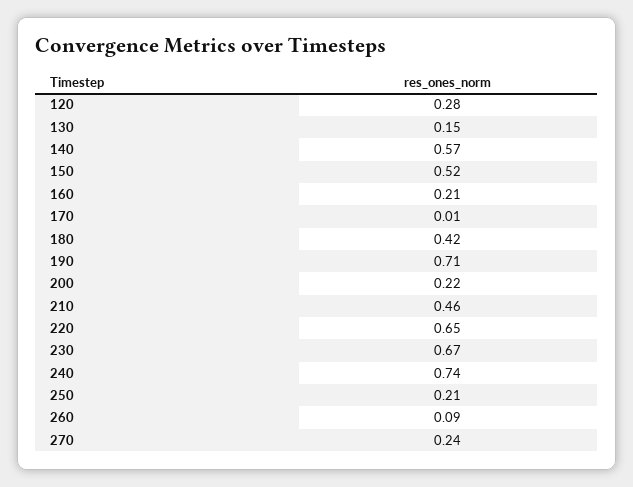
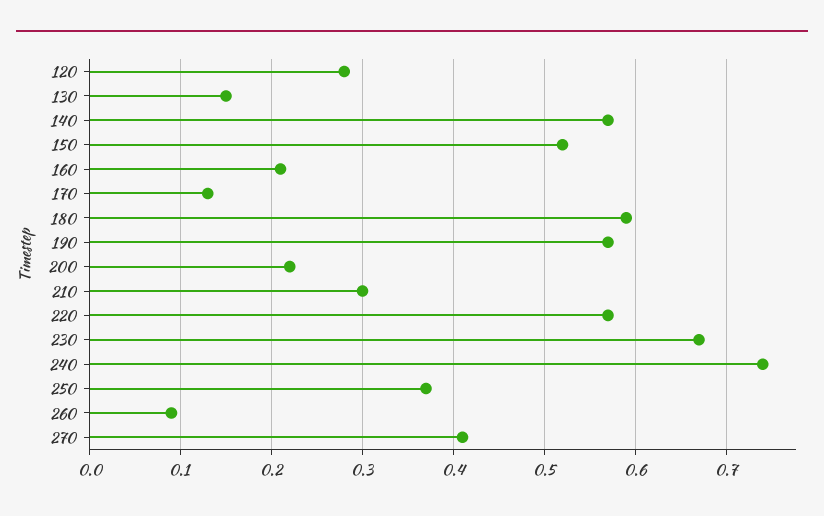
  {
    "120": 0.28,
    "130": 0.15,
    "140": 0.57,
    "150": 0.52,
    "160": 0.21,
-   "170": 0.01,
+   "170": 0.13,
-   "180": 0.42,
+   "180": 0.59,
-   "190": 0.71,
+   "190": 0.57,
    "200": 0.22,
-   "210": 0.46,
+   "210": 0.3,
-   "220": 0.65,
+   "220": 0.57,
    "230": 0.67,
    "240": 0.74,
-   "250": 0.21,
+   "250": 0.37,
    "260": 0.09,
-   "270": 0.24
+   "270": 0.41
  }

